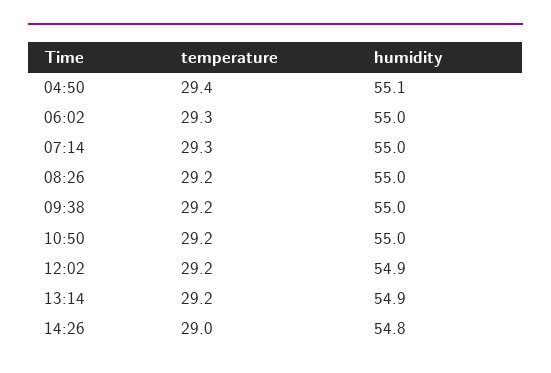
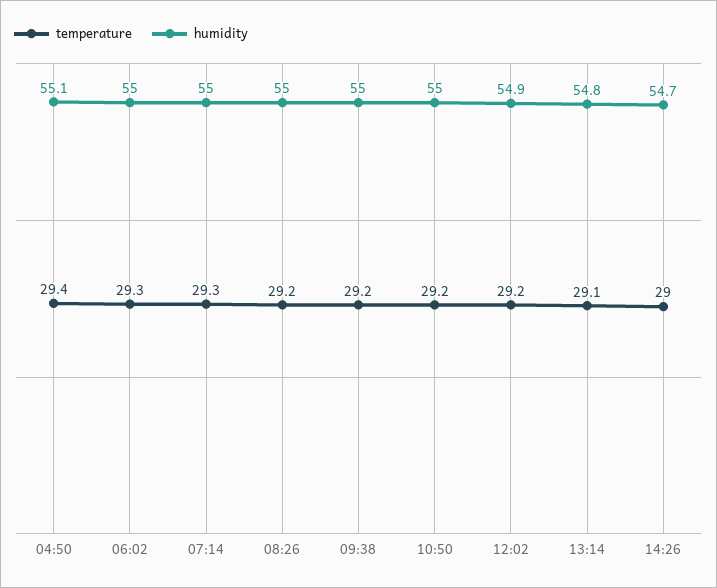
  {
    "temperature": {
      "04:50": 29.4,
      "06:02": 29.3,
      "07:14": 29.3,
      "08:26": 29.2,
      "09:38": 29.2,
      "10:50": 29.2,
      "12:02": 29.2,
-     "13:14": 29.2,
+     "13:14": 29.1,
      "14:26": 29
    },
    "humidity": {
      "04:50": 55.1,
      "06:02": 55,
      "07:14": 55,
      "08:26": 55,
      "09:38": 55,
      "10:50": 55,
      "12:02": 54.9,
-     "13:14": 54.9,
+     "13:14": 54.8,
-     "14:26": 54.8
+     "14:26": 54.7
    }
  }

